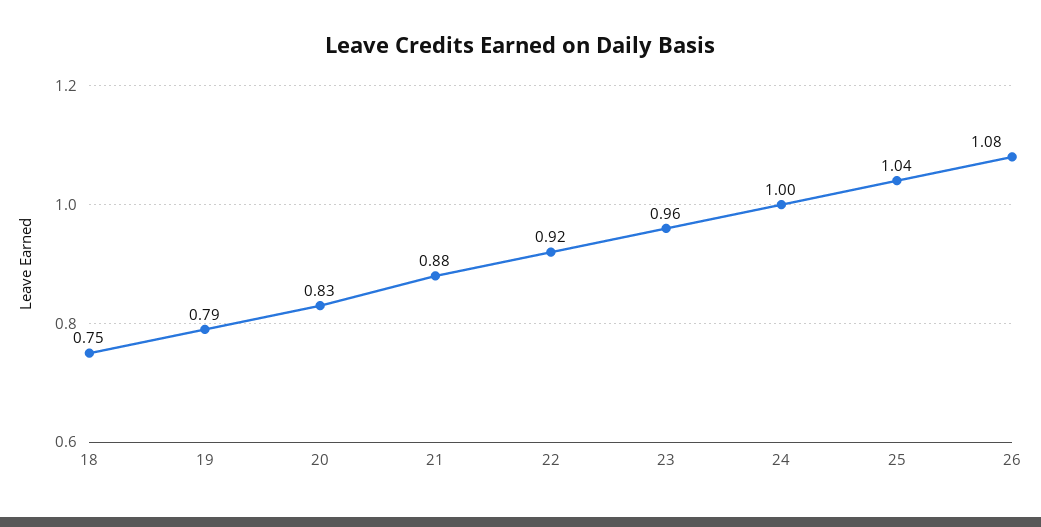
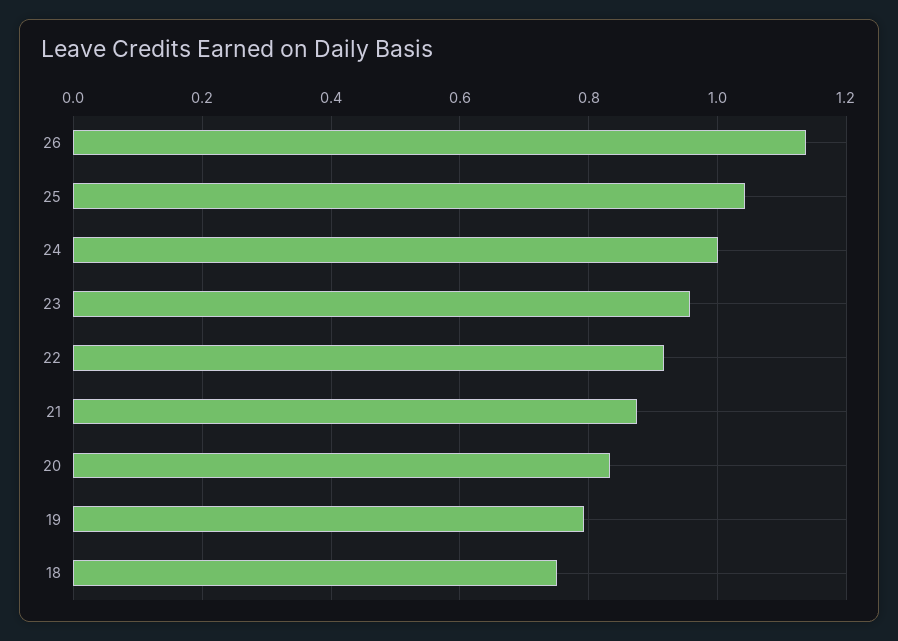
  {
    "18": 0.75,
    "19": 0.79,
    "20": 0.83,
    "21": 0.88,
    "22": 0.92,
    "23": 0.96,
    "24": 1,
    "25": 1.04,
-   "26": 1.08
+   "26": 1.14
  }

